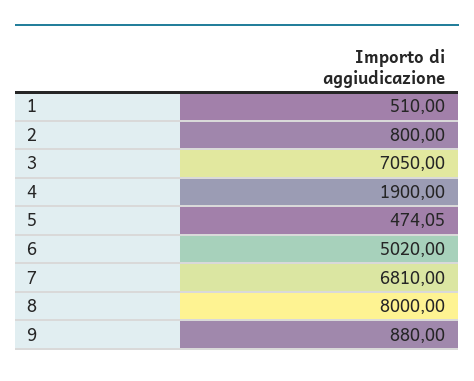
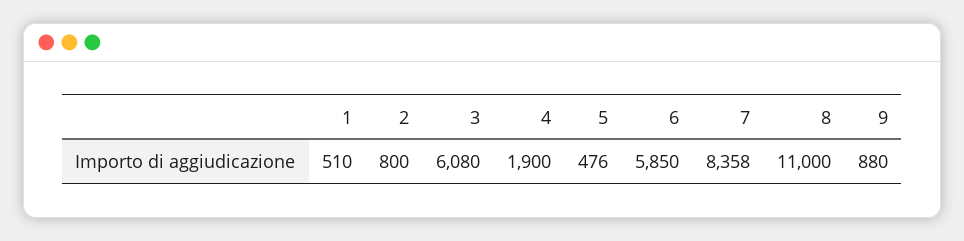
  {
    "1": 510,
    "2": 800,
-   "3": 7050,
+   "3": 6080,
    "4": 1900,
-   "5": 474.05,
+   "5": 476,
-   "6": 5020,
+   "6": 5850,
-   "7": 6810,
+   "7": 8358,
-   "8": 8000,
+   "8": 11000,
    "9": 880
  }

